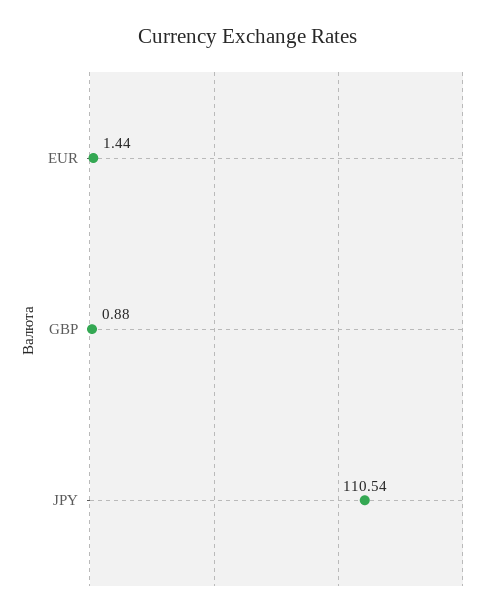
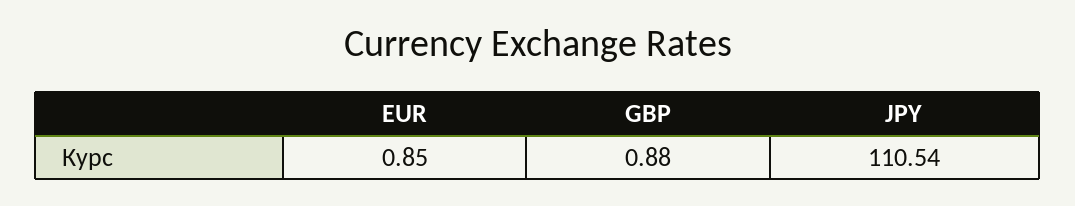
  {
-   "EUR": 1.44,
+   "EUR": 0.85,
    "GBP": 0.88,
    "JPY": 110.54
  }

